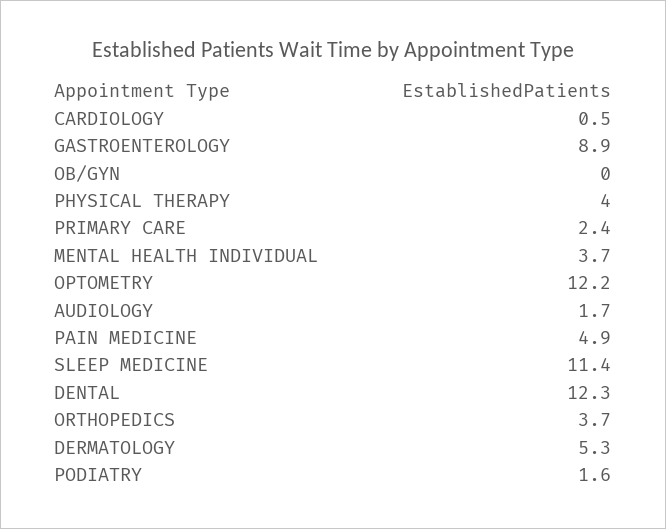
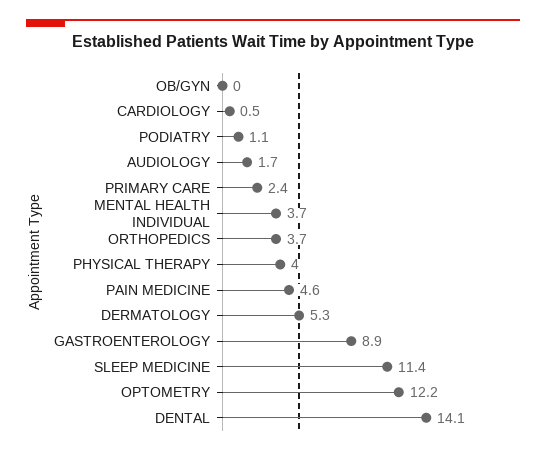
  {
    "CARDIOLOGY": 0.5,
    "GASTROENTEROLOGY": 8.9,
    "OB/GYN": 0,
    "PHYSICAL THERAPY": 4,
    "PRIMARY CARE": 2.4,
    "MENTAL HEALTH INDIVIDUAL": 3.7,
    "OPTOMETRY": 12.2,
    "AUDIOLOGY": 1.7,
-   "PAIN MEDICINE": 4.9,
+   "PAIN MEDICINE": 4.6,
    "SLEEP MEDICINE": 11.4,
-   "DENTAL": 12.3,
+   "DENTAL": 14.1,
    "ORTHOPEDICS": 3.7,
    "DERMATOLOGY": 5.3,
-   "PODIATRY": 1.6
+   "PODIATRY": 1.1
  }

